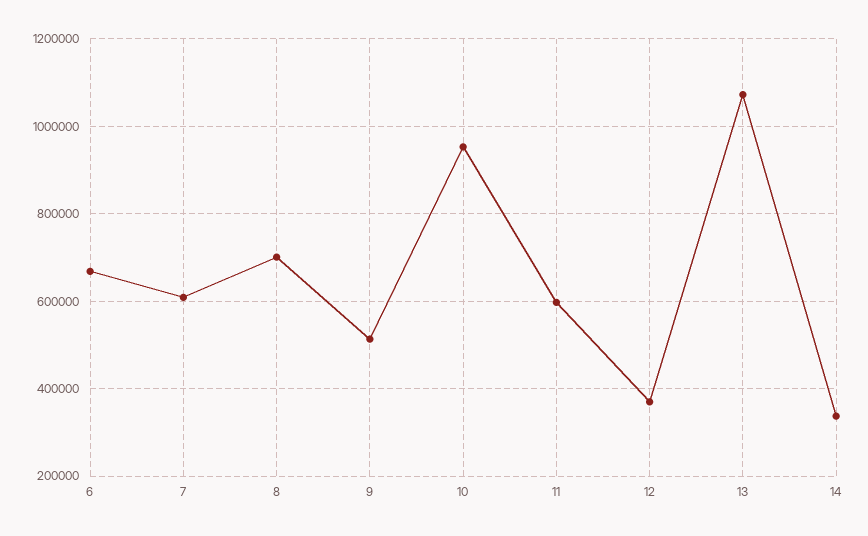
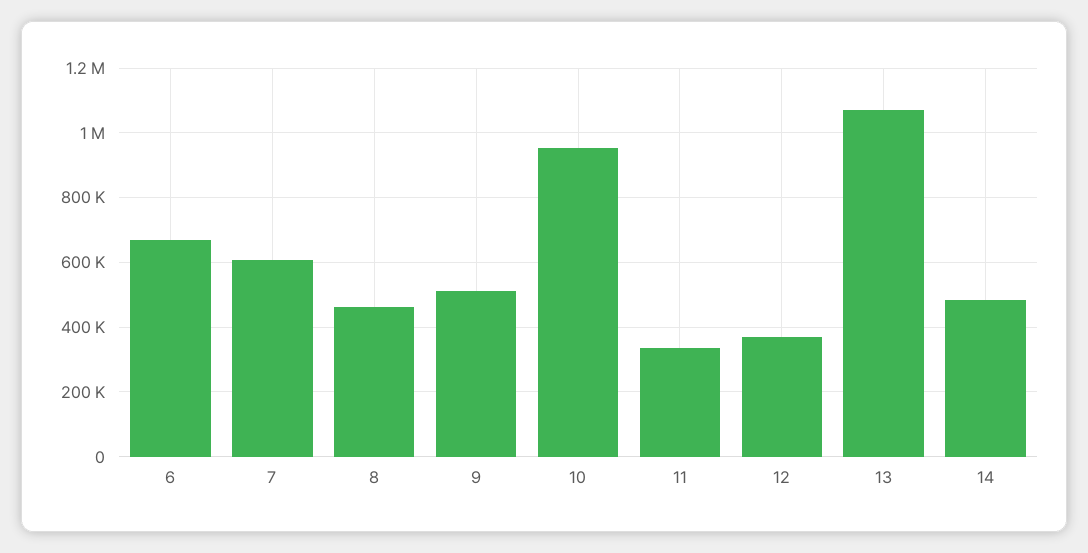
  {
    "6": 660000,
    "7": 600000,
-   "8": 700000,
+   "8": 460000,
    "9": 520000,
    "10": 960000,
-   "11": 600000,
+   "11": 340000,
    "12": 360000,
    "13": 1080000,
-   "14": 340000
+   "14": 480000
  }

